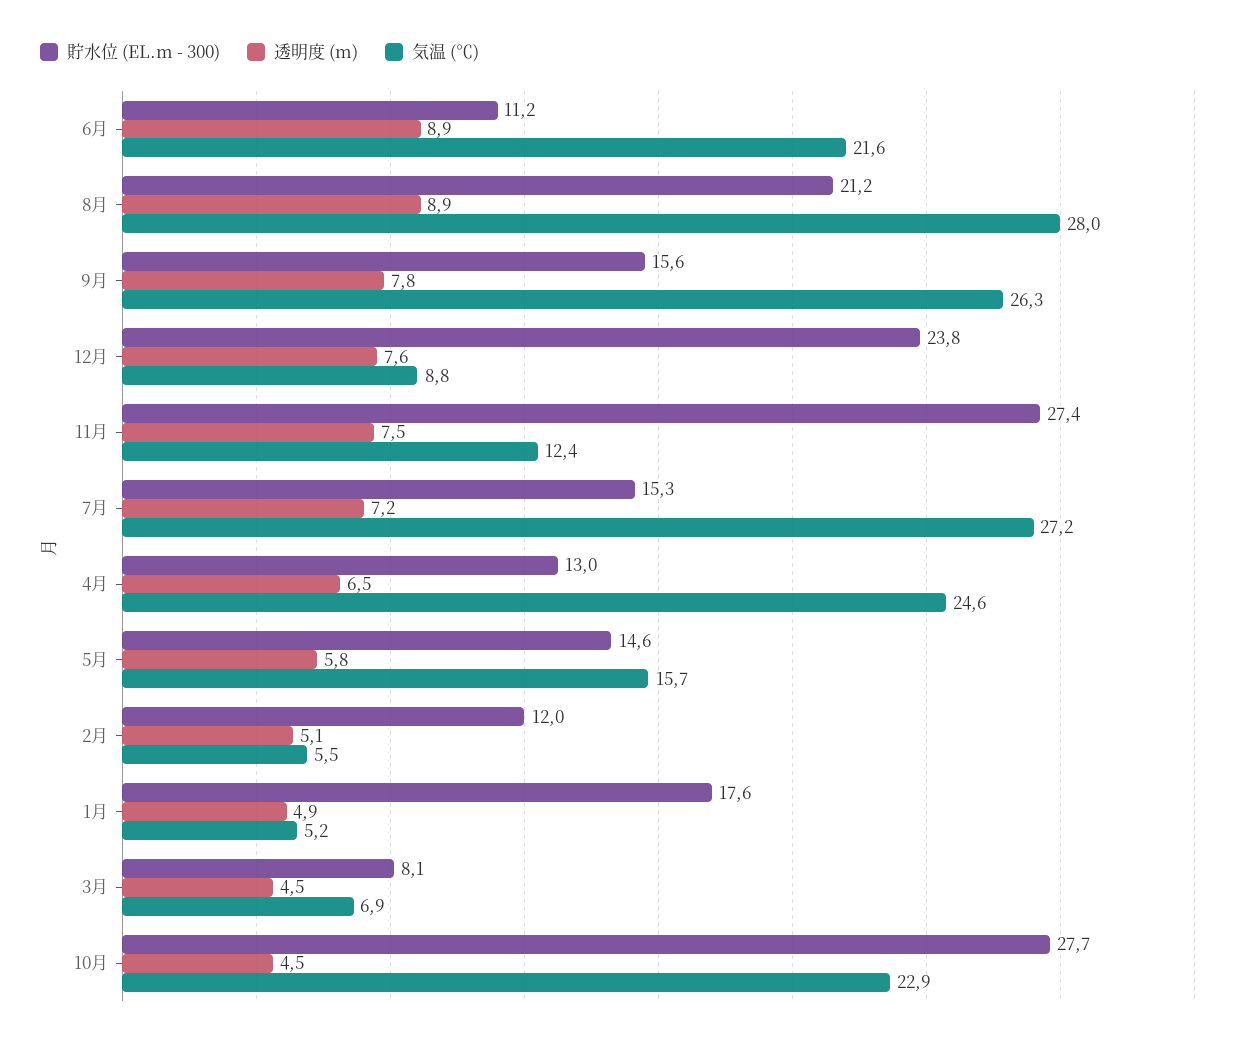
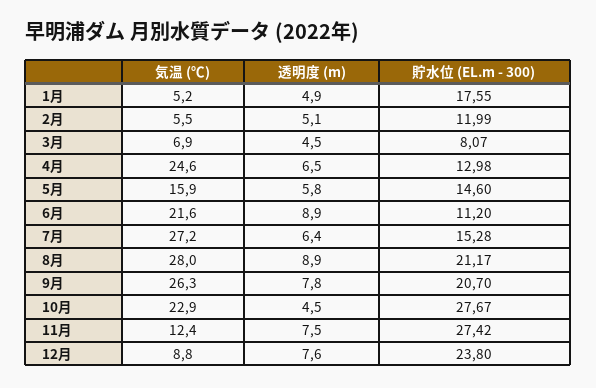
  {
    "貯水位 (EL.m - 300)": {
      "6月": 11.2,
      "8月": 21.17,
-     "9月": 15.6,
+     "9月": 20.7,
      "12月": 23.8,
      "11月": 27.42,
      "7月": 15.28,
      "4月": 12.98,
      "5月": 14.6,
      "2月": 11.99,
      "1月": 17.55,
      "3月": 8.07,
      "10月": 27.67
    },
    "透明度 (m)": {
      "6月": 8.9,
      "8月": 8.9,
      "9月": 7.8,
      "12月": 7.6,
      "11月": 7.5,
-     "7月": 7.2,
+     "7月": 6.4,
      "4月": 6.5,
      "5月": 5.8,
      "2月": 5.1,
      "1月": 4.9,
      "3月": 4.5,
      "10月": 4.5
    },
    "気温 (℃)": {
      "6月": 21.6,
      "8月": 28,
      "9月": 26.3,
      "12月": 8.8,
      "11月": 12.4,
      "7月": 27.2,
      "4月": 24.6,
-     "5月": 15.7,
+     "5月": 15.9,
      "2月": 5.5,
      "1月": 5.2,
      "3月": 6.9,
      "10月": 22.9
    }
  }

